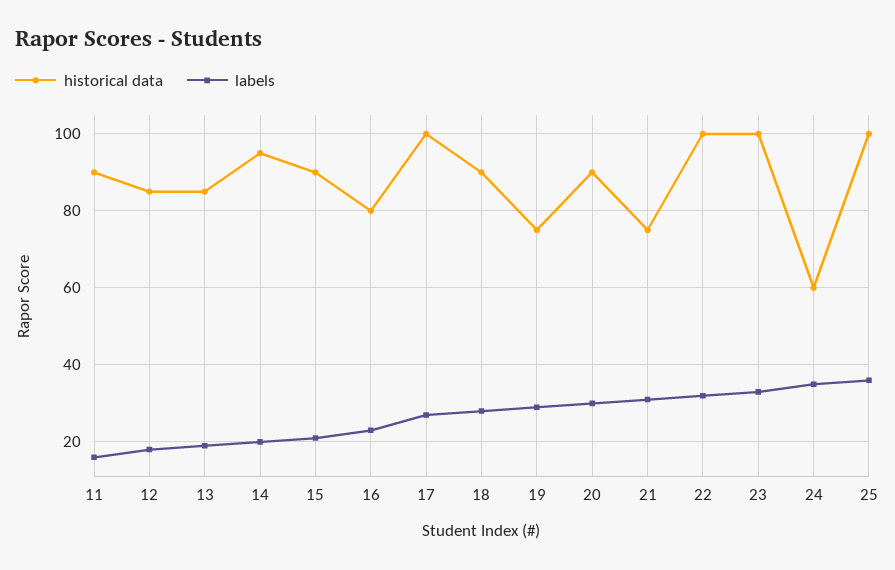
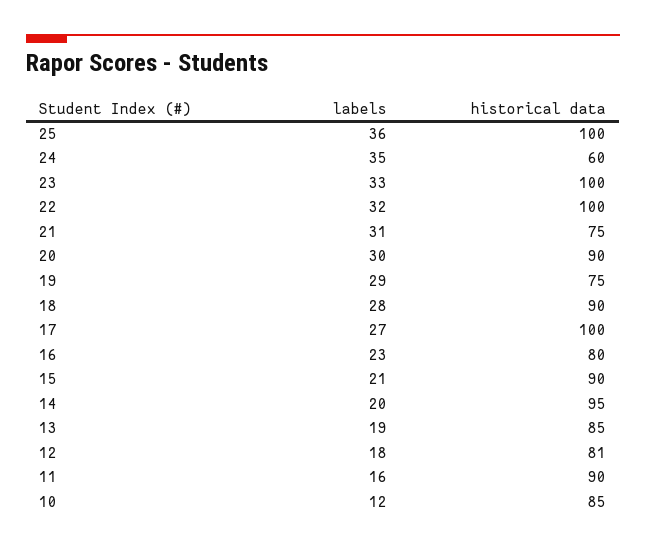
  {
    "historical data": {
      "11": 90,
-     "12": 85,
+     "12": 81,
      "13": 85,
      "14": 95,
      "15": 90,
      "16": 80,
      "17": 100,
      "18": 90,
      "19": 75,
      "20": 90,
      "21": 75,
      "22": 100,
      "23": 100,
      "24": 60,
-     "25": 100
+     "25": 100,
+     "10": 85
    },
    "labels": {
      "11": 16,
      "12": 18,
      "13": 19,
      "14": 20,
      "15": 21,
      "16": 23,
      "17": 27,
      "18": 28,
      "19": 29,
      "20": 30,
      "21": 31,
      "22": 32,
      "23": 33,
      "24": 35,
-     "25": 36
+     "25": 36,
+     "10": 12
    }
  }

